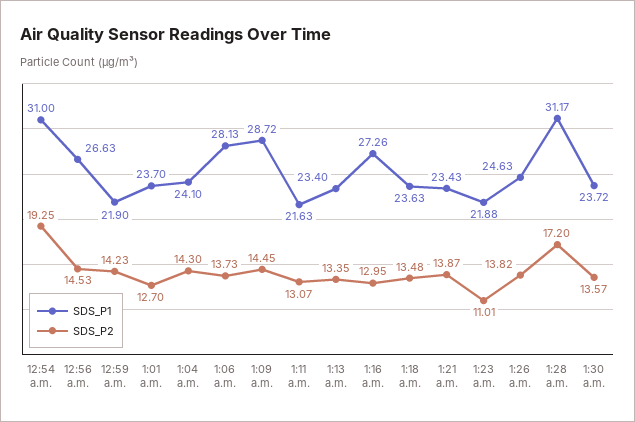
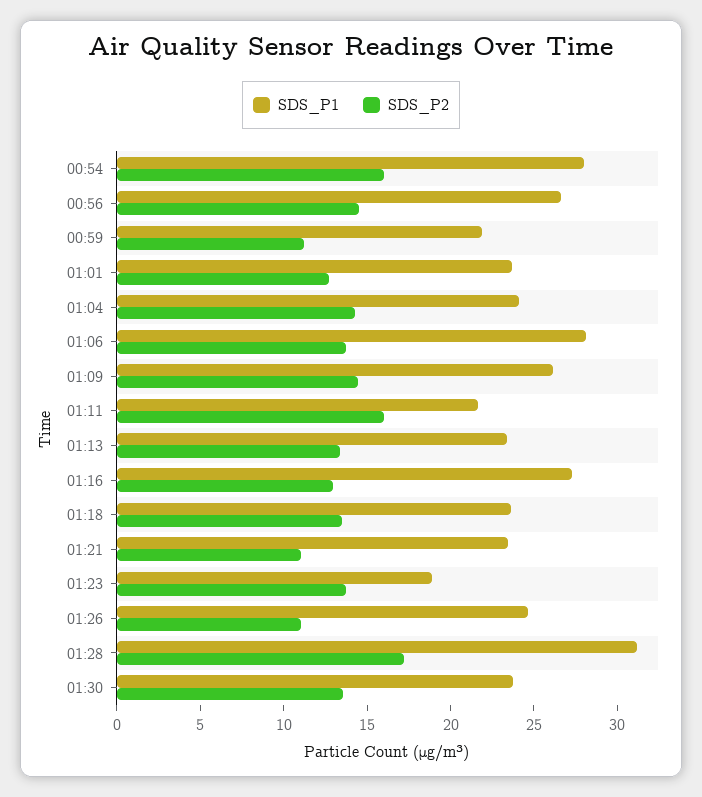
  {
    "SDS_P1": {
-     "12:54 a.m.": 31,
+     "12:54 a.m.": 28,
      "12:56 a.m.": 26.63,
      "12:59 a.m.": 21.9,
      "1:01 a.m.": 23.7,
      "1:04 a.m.": 24.1,
      "1:06 a.m.": 28.13,
-     "1:09 a.m.": 28.72,
+     "1:09 a.m.": 26,
      "1:11 a.m.": 21.63,
      "1:13 a.m.": 23.4,
      "1:16 a.m.": 27.26,
      "1:18 a.m.": 23.63,
      "1:21 a.m.": 23.43,
-     "1:23 a.m.": 21.88,
+     "1:23 a.m.": 19,
      "1:26 a.m.": 24.63,
      "1:28 a.m.": 31.17,
      "1:30 a.m.": 23.72
    },
    "SDS_P2": {
-     "12:54 a.m.": 19.25,
+     "12:54 a.m.": 16,
      "12:56 a.m.": 14.53,
-     "12:59 a.m.": 14.23,
+     "12:59 a.m.": 11,
      "1:01 a.m.": 12.7,
      "1:04 a.m.": 14.3,
      "1:06 a.m.": 13.73,
      "1:09 a.m.": 14.45,
-     "1:11 a.m.": 13.07,
+     "1:11 a.m.": 16,
      "1:13 a.m.": 13.35,
      "1:16 a.m.": 12.95,
      "1:18 a.m.": 13.48,
-     "1:21 a.m.": 13.87,
+     "1:21 a.m.": 11,
-     "1:23 a.m.": 11.01,
+     "1:23 a.m.": 14,
-     "1:26 a.m.": 13.82,
+     "1:26 a.m.": 11,
      "1:28 a.m.": 17.2,
      "1:30 a.m.": 13.57
    }
  }

